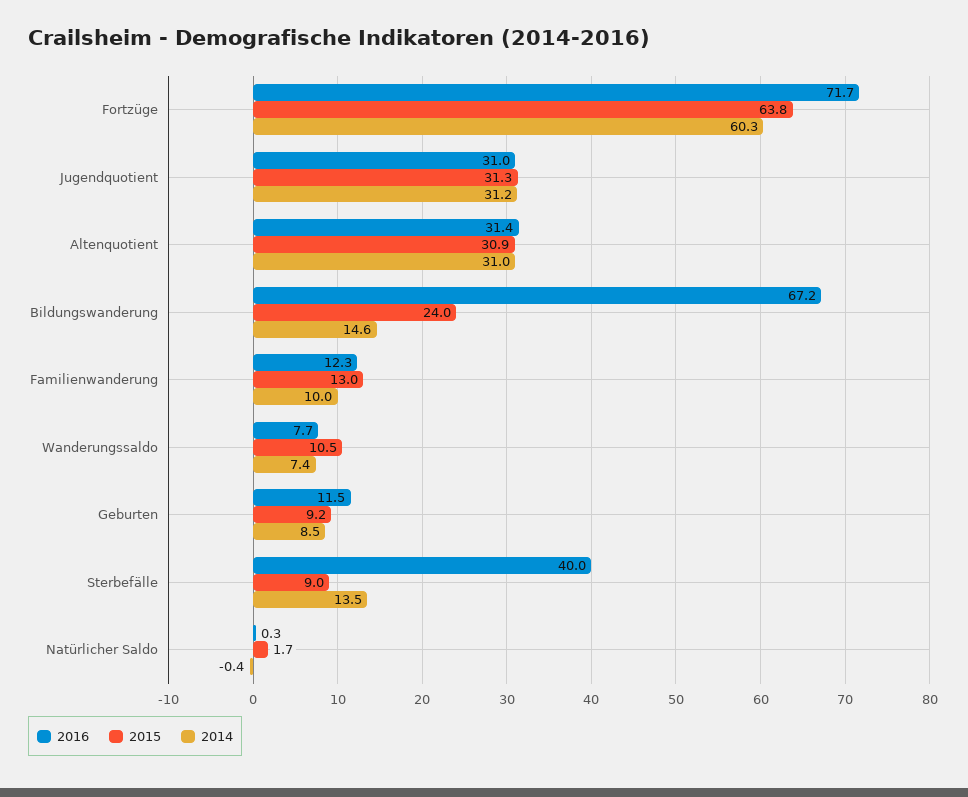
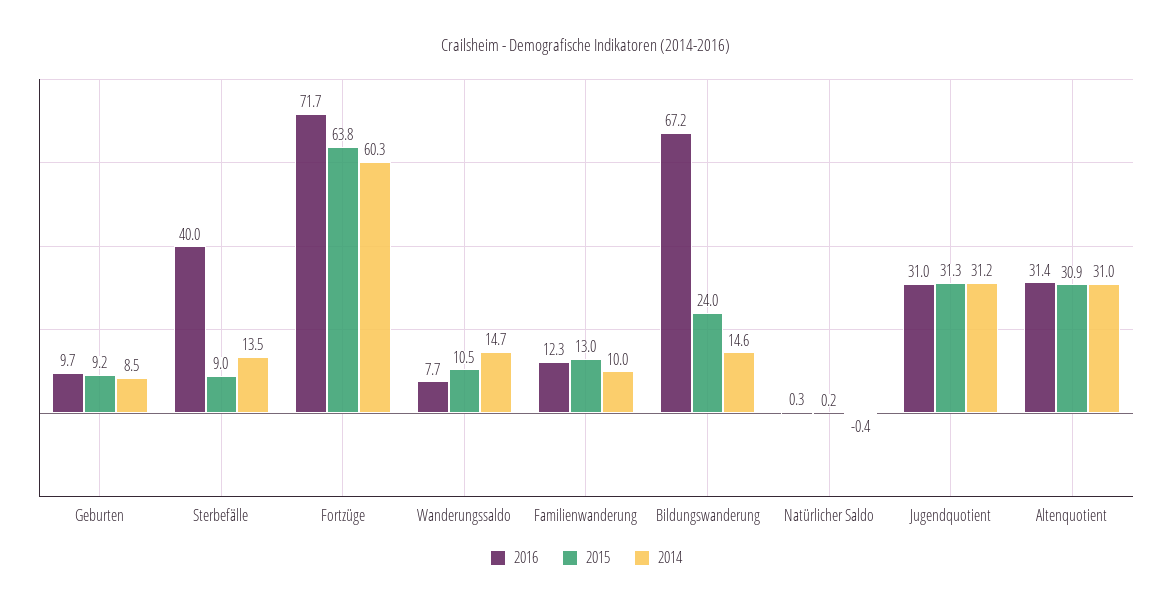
  {
    "2016": {
      "Fortzüge": 71.7,
      "Jugendquotient": 31,
      "Altenquotient": 31.4,
      "Bildungswanderung": 67.2,
      "Familienwanderung": 12.3,
      "Wanderungssaldo": 7.7,
-     "Geburten": 11.5,
+     "Geburten": 9.7,
      "Sterbefälle": 40,
      "Natürlicher Saldo": 0.3
    },
    "2015": {
      "Fortzüge": 63.8,
      "Jugendquotient": 31.3,
      "Altenquotient": 30.9,
      "Bildungswanderung": 24,
      "Familienwanderung": 13,
      "Wanderungssaldo": 10.5,
      "Geburten": 9.2,
      "Sterbefälle": 9,
-     "Natürlicher Saldo": 1.7
+     "Natürlicher Saldo": 0.2
    },
    "2014": {
      "Fortzüge": 60.3,
      "Jugendquotient": 31.2,
      "Altenquotient": 31,
      "Bildungswanderung": 14.6,
      "Familienwanderung": 10,
-     "Wanderungssaldo": 7.4,
+     "Wanderungssaldo": 14.7,
      "Geburten": 8.5,
      "Sterbefälle": 13.5,
      "Natürlicher Saldo": -0.4
    }
  }

